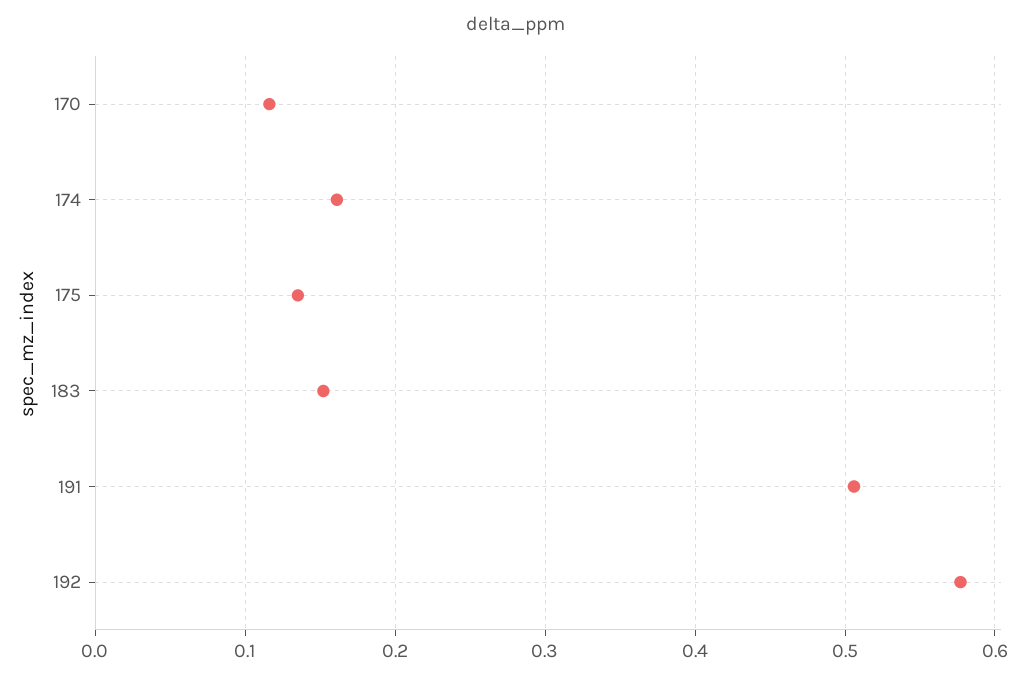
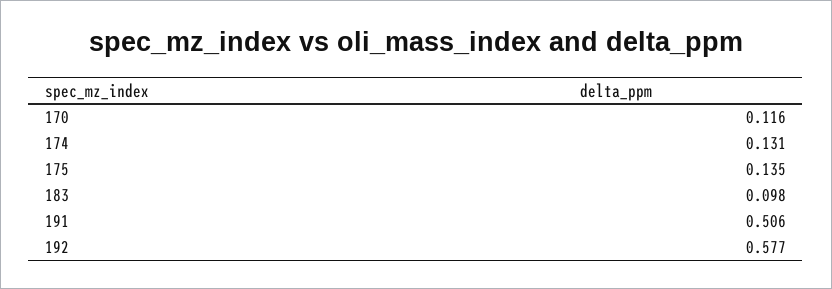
  {
    "170": 0.116,
-   "174": 0.16,
+   "174": 0.131,
    "175": 0.135,
-   "183": 0.15,
+   "183": 0.098,
    "191": 0.506,
    "192": 0.577
  }

